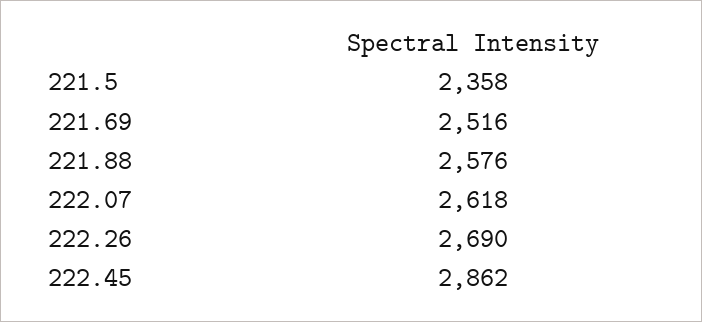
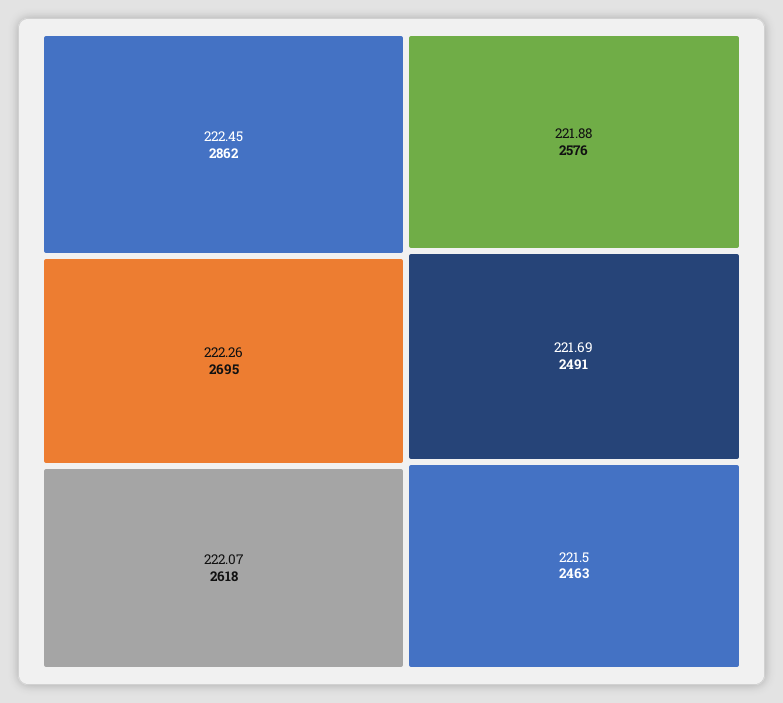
  {
-   "221.5": 2358,
+   "221.5": 2463,
-   "221.69": 2516,
+   "221.69": 2491,
    "221.88": 2576,
    "222.07": 2618,
-   "222.26": 2690,
+   "222.26": 2695,
    "222.45": 2862
  }

